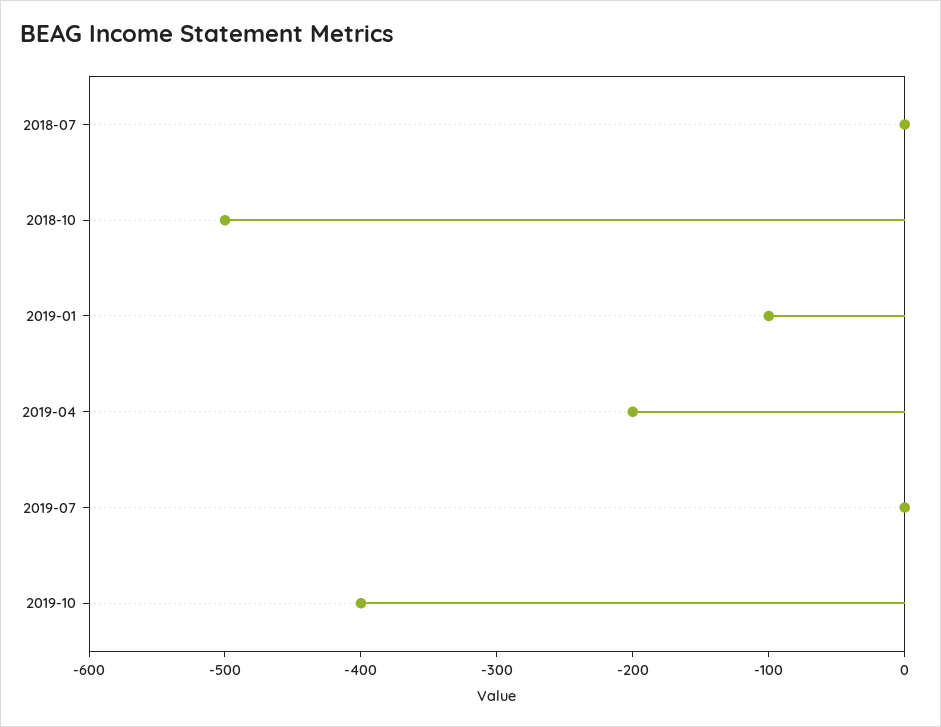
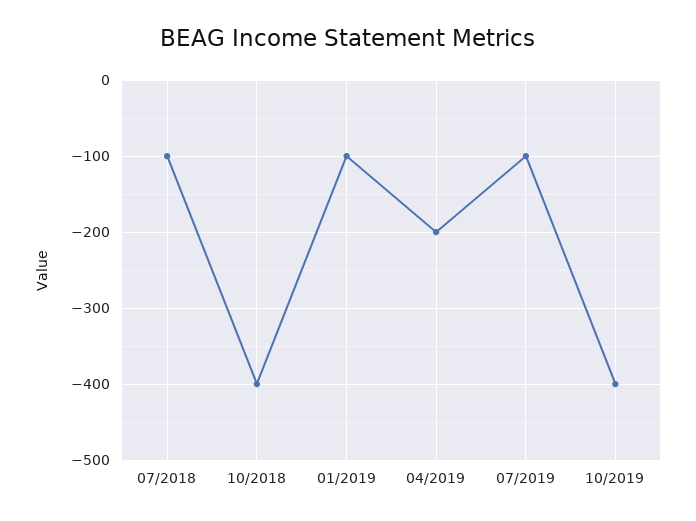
  {
-   "2018-07": 0,
+   "2018-07": -100,
-   "2018-10": -500,
+   "2018-10": -400,
    "2019-01": -100,
    "2019-04": -200,
-   "2019-07": 0,
+   "2019-07": -100,
    "2019-10": -400
  }

